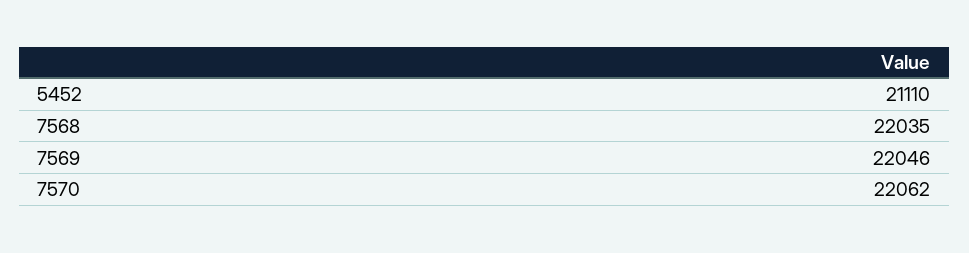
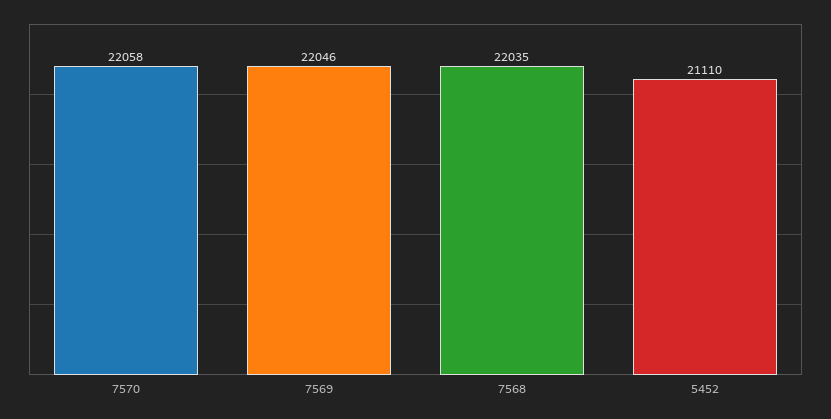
  {
    "5452": 21110,
    "7568": 22035,
    "7569": 22046,
-   "7570": 22062
+   "7570": 22058
  }

